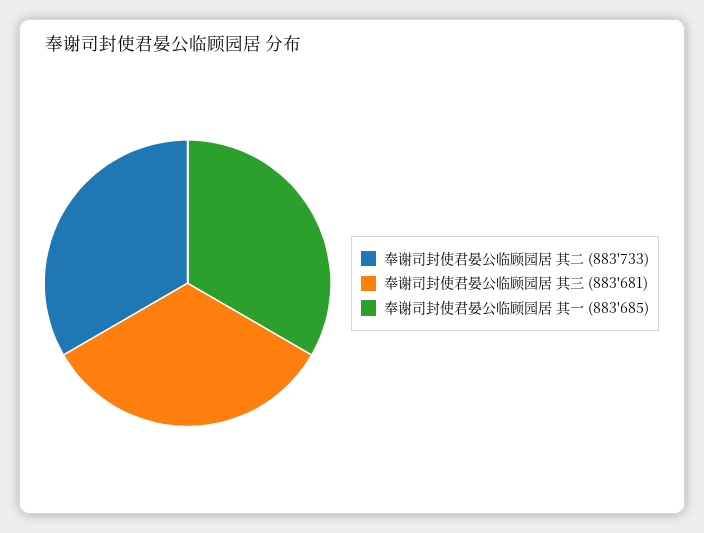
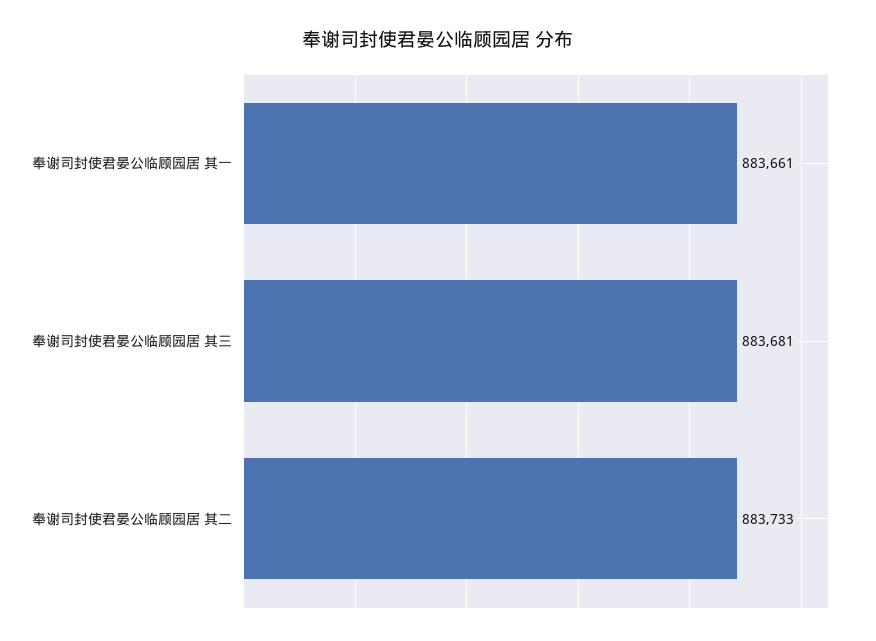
  {
    "奉谢司封使君晏公临顾园居 其二": 883733,
    "奉谢司封使君晏公临顾园居 其三": 883681,
-   "奉谢司封使君晏公临顾园居 其一": 883685
+   "奉谢司封使君晏公临顾园居 其一": 883661
  }

